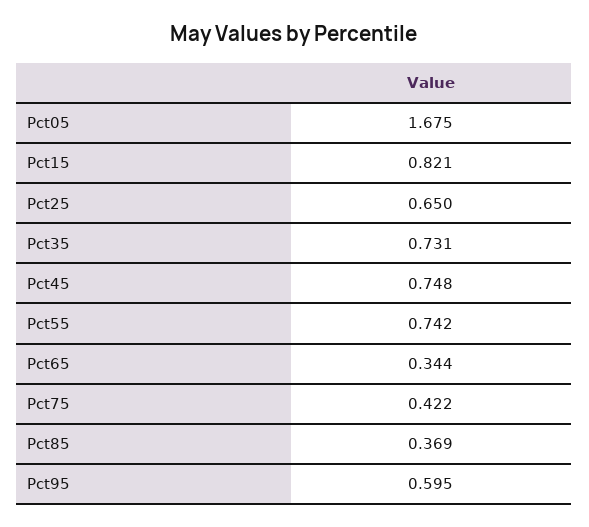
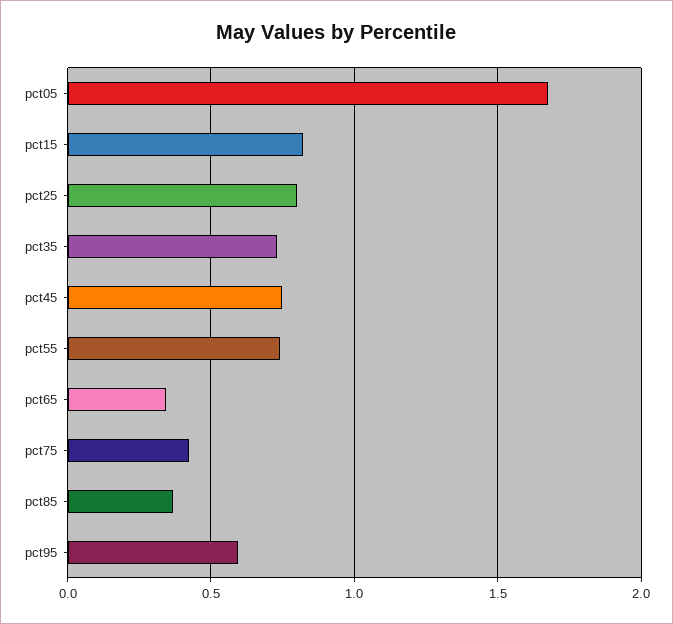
  {
    "Pct05": 1.675,
    "Pct15": 0.821,
-   "Pct25": 0.65,
+   "Pct25": 0.8,
    "Pct35": 0.731,
    "Pct45": 0.748,
    "Pct55": 0.742,
    "Pct65": 0.344,
    "Pct75": 0.422,
    "Pct85": 0.369,
    "Pct95": 0.595
  }

